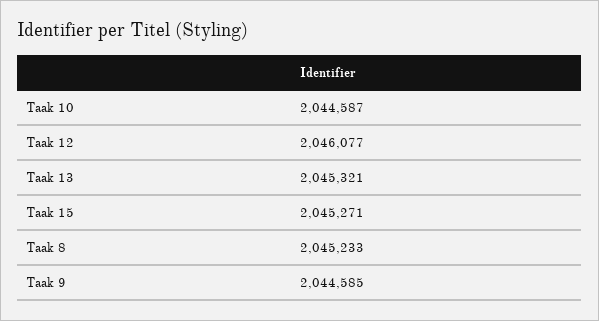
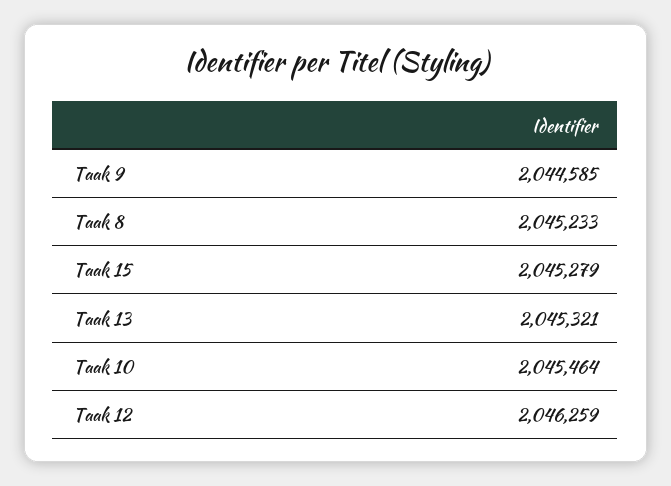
  {
-   "Taak 10": 2044587,
+   "Taak 10": 2045464,
-   "Taak 12": 2046077,
+   "Taak 12": 2046259,
    "Taak 13": 2045321,
-   "Taak 15": 2045271,
+   "Taak 15": 2045279,
    "Taak 8": 2045233,
    "Taak 9": 2044585
  }

